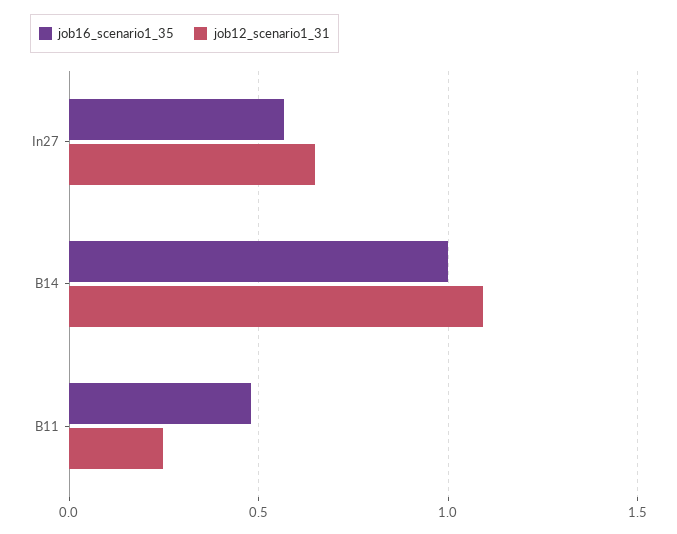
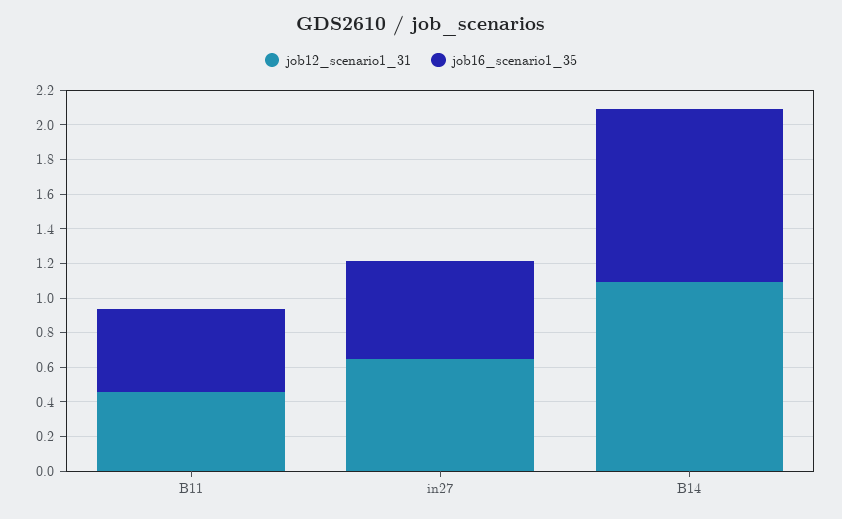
  {
    "job16_scenario1_35": {
      "In27": 0.55,
      "B14": 1,
      "B11": 0.5
    },
    "job12_scenario1_31": {
      "In27": 0.65,
      "B14": 1.1,
-     "B11": 0.25
+     "B11": 0.45
    }
  }

